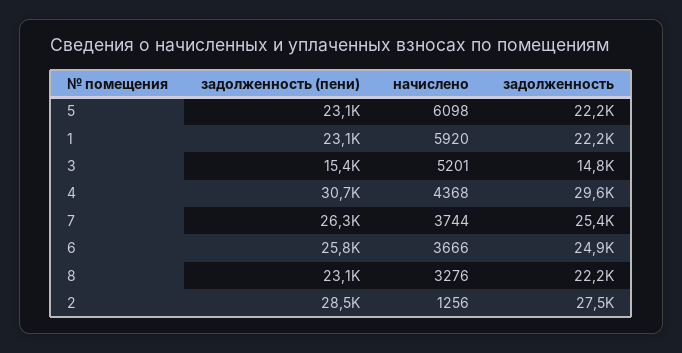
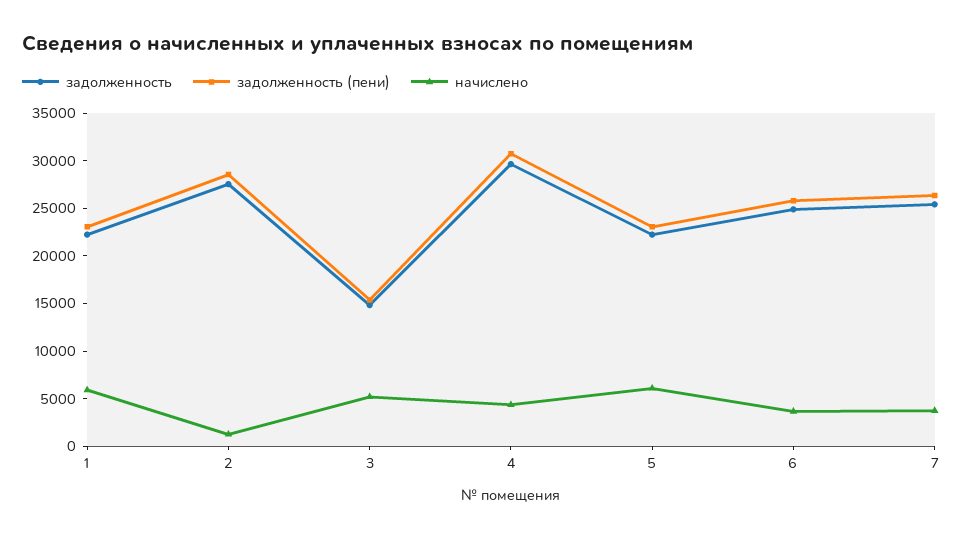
  {
    "задолженность (пени)": {
      "5": 23100,
      "1": 23100,
      "3": 15400,
      "4": 30700,
      "7": 26300,
      "6": 25800,
-     "8": 23100,
      "2": 28500
    },
    "начислено": {
      "5": 6098,
      "1": 5920,
      "3": 5201,
      "4": 4368,
      "7": 3744,
      "6": 3666,
-     "8": 3276,
      "2": 1256
    },
    "задолженность": {
      "5": 22200,
      "1": 22200,
      "3": 14800,
      "4": 29600,
      "7": 25400,
      "6": 24900,
-     "8": 22200,
      "2": 27500
    }
  }

